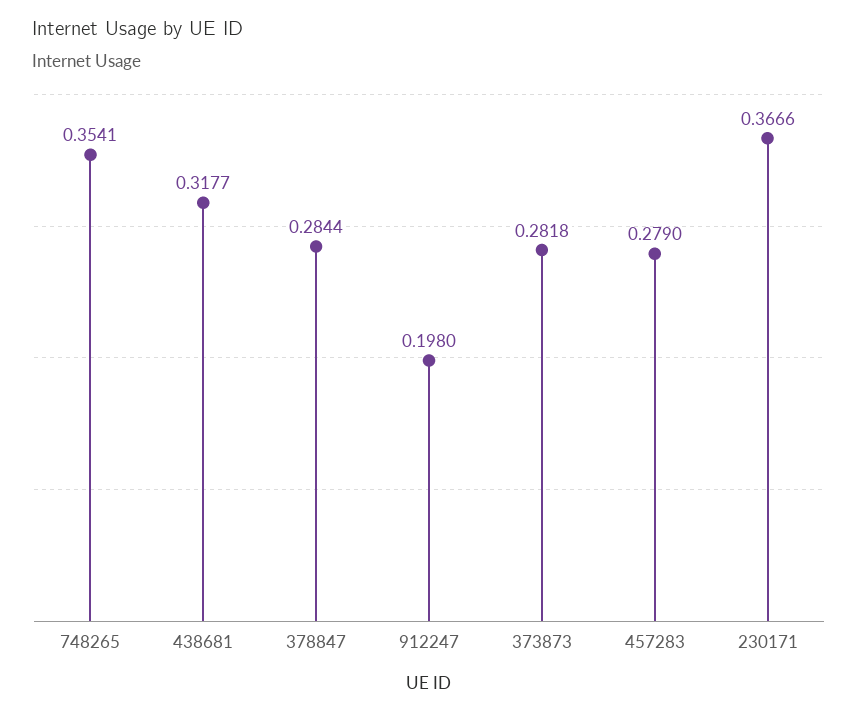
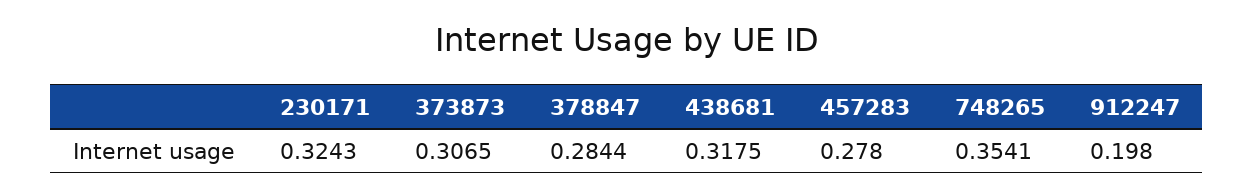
  {
    "748265": 0.3541,
-   "438681": 0.3177,
+   "438681": 0.3175,
    "378847": 0.2844,
    "912247": 0.198,
-   "373873": 0.2818,
+   "373873": 0.3065,
-   "457283": 0.279,
+   "457283": 0.278,
-   "230171": 0.3666
+   "230171": 0.3243
  }

